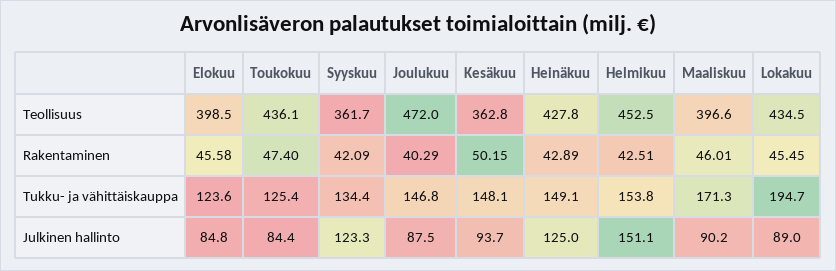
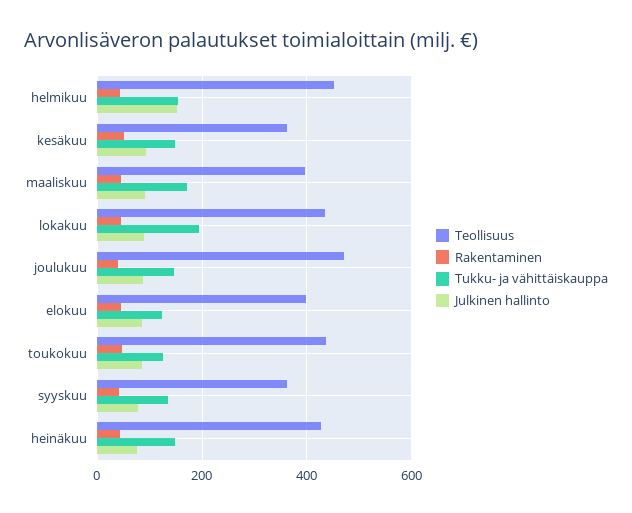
  {
    "Teollisuus": {
      "Elokuu": 398.5,
      "Toukokuu": 436.1,
      "Syyskuu": 361.7,
      "Joulukuu": 472,
      "Kesäkuu": 362.8,
      "Heinäkuu": 427.8,
      "Helmikuu": 452.5,
      "Maaliskuu": 396.6,
      "Lokakuu": 434.5
    },
    "Rakentaminen": {
      "Elokuu": 45.58,
      "Toukokuu": 47.4,
      "Syyskuu": 42.09,
      "Joulukuu": 40.29,
      "Kesäkuu": 50.15,
      "Heinäkuu": 42.89,
      "Helmikuu": 42.51,
      "Maaliskuu": 46.01,
      "Lokakuu": 45.45
    },
    "Tukku- ja vähittäiskauppa": {
      "Elokuu": 123.6,
      "Toukokuu": 125.4,
      "Syyskuu": 134.4,
      "Joulukuu": 146.8,
      "Kesäkuu": 148.1,
      "Heinäkuu": 149.1,
      "Helmikuu": 153.8,
      "Maaliskuu": 171.3,
      "Lokakuu": 194.7
    },
    "Julkinen hallinto": {
      "Elokuu": 84.8,
      "Toukokuu": 84.4,
-     "Syyskuu": 123.3,
+     "Syyskuu": 80,
      "Joulukuu": 87.5,
      "Kesäkuu": 93.7,
-     "Heinäkuu": 125,
+     "Heinäkuu": 80,
      "Helmikuu": 151.1,
      "Maaliskuu": 90.2,
      "Lokakuu": 89
    }
  }

